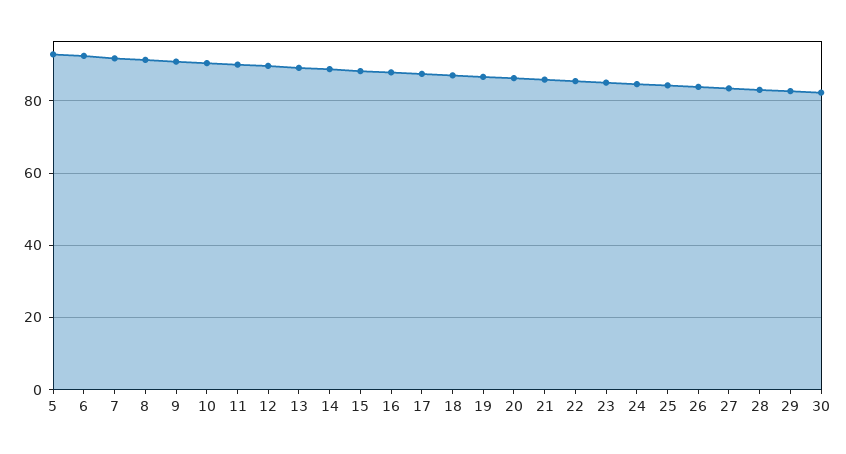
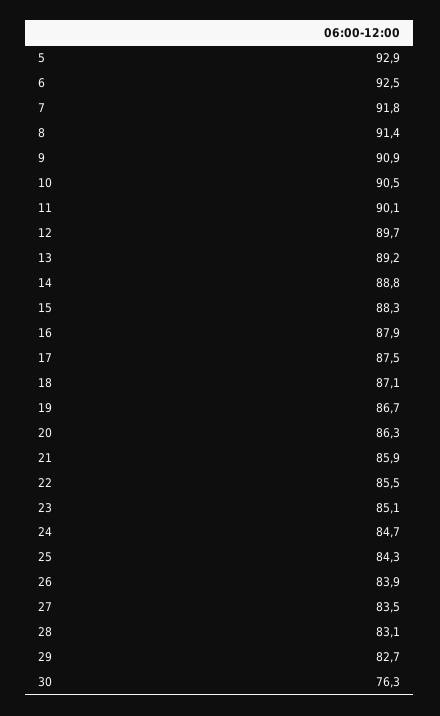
  {
    "5": 92.9,
    "6": 92.5,
    "7": 91.8,
    "8": 91.4,
    "9": 90.9,
    "10": 90.5,
    "11": 90.1,
    "12": 89.7,
    "13": 89.2,
    "14": 88.8,
    "15": 88.3,
    "16": 87.9,
    "17": 87.5,
    "18": 87.1,
    "19": 86.7,
    "20": 86.3,
    "21": 85.9,
    "22": 85.5,
    "23": 85.1,
    "24": 84.7,
    "25": 84.3,
    "26": 83.9,
    "27": 83.5,
    "28": 83.1,
    "29": 82.7,
-   "30": 82
+   "30": 76.3
  }

